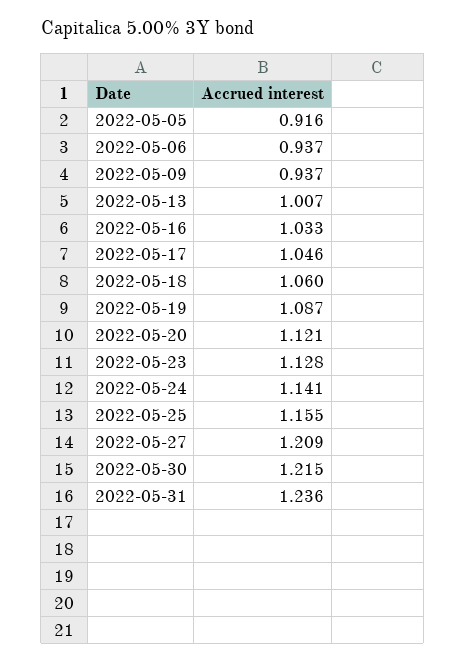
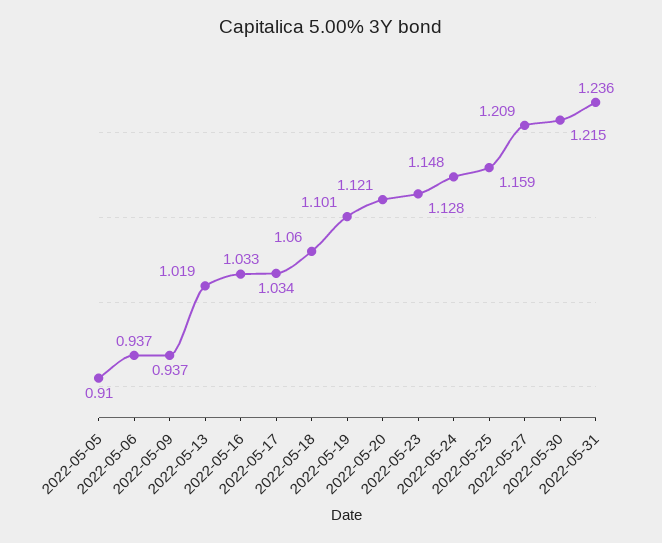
  {
-   "2022-05-05": 0.916,
+   "2022-05-05": 0.91,
    "2022-05-06": 0.937,
    "2022-05-09": 0.937,
-   "2022-05-13": 1.007,
+   "2022-05-13": 1.019,
    "2022-05-16": 1.033,
-   "2022-05-17": 1.046,
+   "2022-05-17": 1.034,
    "2022-05-18": 1.06,
-   "2022-05-19": 1.087,
+   "2022-05-19": 1.101,
    "2022-05-20": 1.121,
    "2022-05-23": 1.128,
-   "2022-05-24": 1.141,
+   "2022-05-24": 1.148,
-   "2022-05-25": 1.155,
+   "2022-05-25": 1.159,
    "2022-05-27": 1.209,
    "2022-05-30": 1.215,
    "2022-05-31": 1.236
  }

